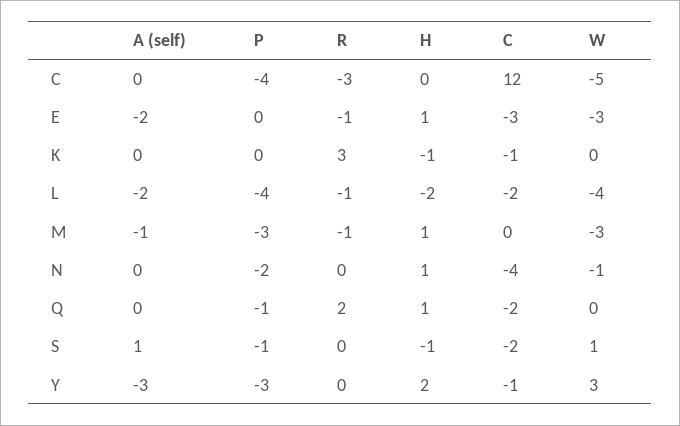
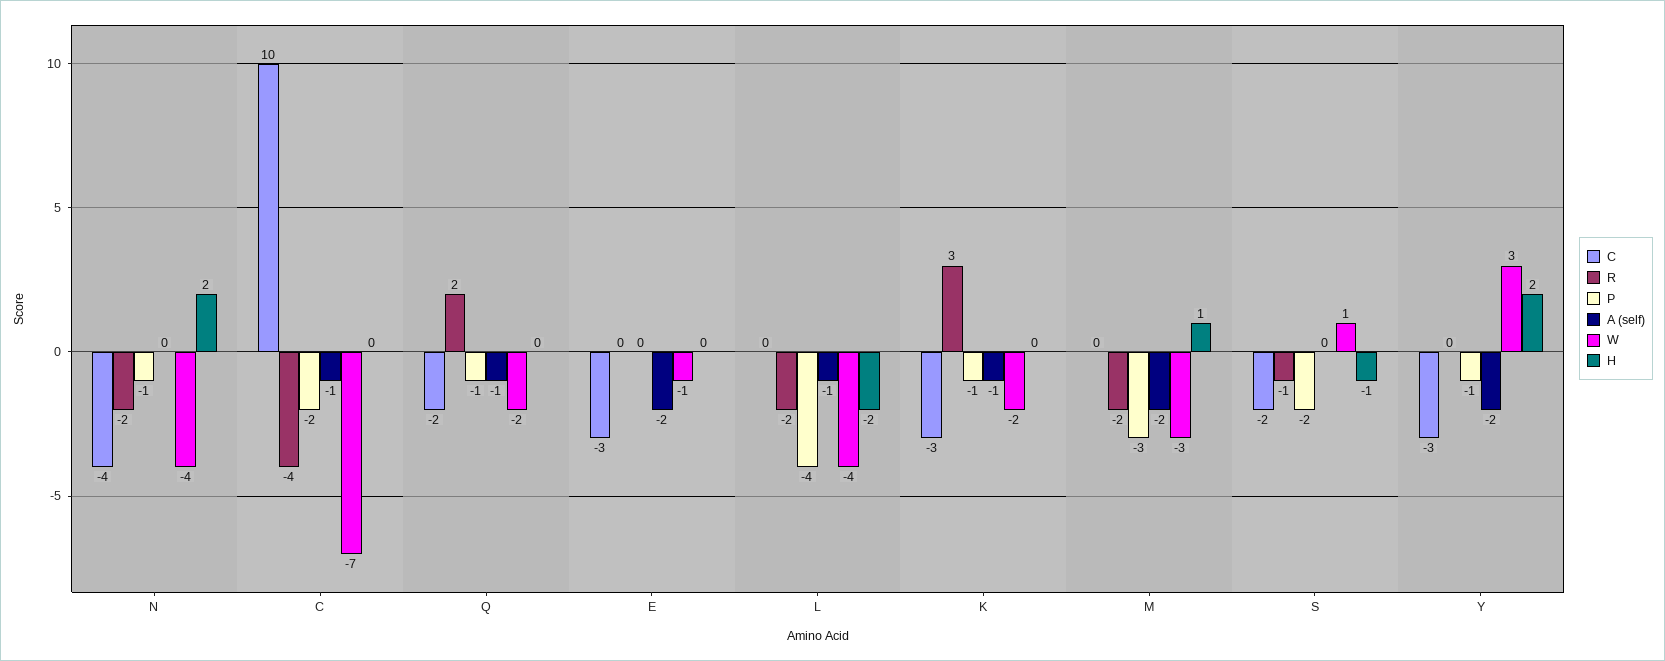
  {
    "A (self)": {
-     "C": 0,
+     "C": -1,
      "E": -2,
-     "K": 0,
+     "K": -1,
-     "L": -2,
+     "L": -1,
-     "M": -1,
+     "M": -2,
      "N": 0,
-     "Q": 0,
+     "Q": -1,
-     "S": 1,
+     "S": 0,
-     "Y": -3
+     "Y": -2
    },
    "P": {
-     "C": -4,
+     "C": -2,
      "E": 0,
-     "K": 0,
+     "K": -1,
      "L": -4,
      "M": -3,
-     "N": -2,
+     "N": -1,
      "Q": -1,
-     "S": -1,
+     "S": -2,
-     "Y": -3
+     "Y": -1
    },
    "R": {
-     "C": -3,
+     "C": -4,
-     "E": -1,
+     "E": 0,
      "K": 3,
-     "L": -1,
+     "L": -2,
-     "M": -1,
+     "M": -2,
-     "N": 0,
+     "N": -2,
      "Q": 2,
-     "S": 0,
+     "S": -1,
      "Y": 0
    },
    "H": {
      "C": 0,
-     "E": 1,
+     "E": 0,
-     "K": -1,
+     "K": 0,
      "L": -2,
      "M": 1,
-     "N": 1,
+     "N": 2,
-     "Q": 1,
+     "Q": 0,
      "S": -1,
      "Y": 2
    },
    "C": {
-     "C": 12,
+     "C": 10,
      "E": -3,
-     "K": -1,
+     "K": -3,
-     "L": -2,
+     "L": 0,
      "M": 0,
      "N": -4,
      "Q": -2,
      "S": -2,
-     "Y": -1
+     "Y": -3
    },
    "W": {
-     "C": -5,
+     "C": -7,
-     "E": -3,
+     "E": -1,
-     "K": 0,
+     "K": -2,
      "L": -4,
      "M": -3,
-     "N": -1,
+     "N": -4,
-     "Q": 0,
+     "Q": -2,
      "S": 1,
      "Y": 3
    }
  }

